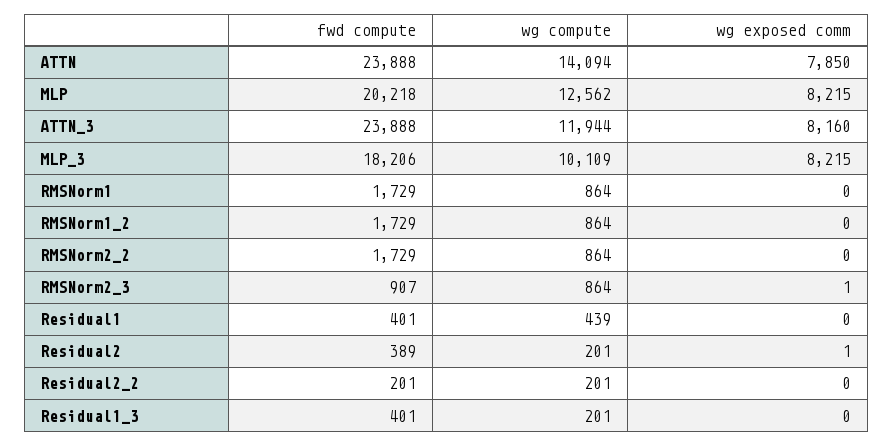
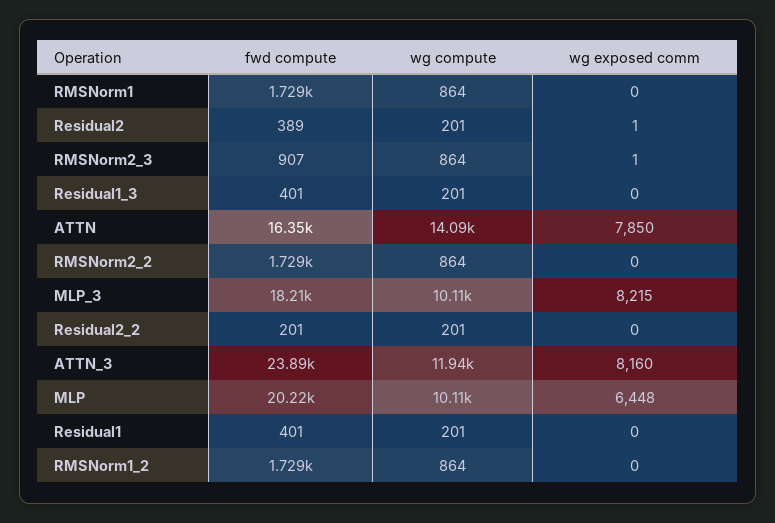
  {
    "fwd compute": {
-     "ATTN": 23888,
+     "ATTN": 16350,
      "MLP": 20218,
      "ATTN_3": 23888,
      "MLP_3": 18206,
      "RMSNorm1": 1729,
      "RMSNorm1_2": 1729,
      "RMSNorm2_2": 1729,
      "RMSNorm2_3": 907,
      "Residual1": 401,
      "Residual2": 389,
      "Residual2_2": 201,
      "Residual1_3": 401
    },
    "wg compute": {
      "ATTN": 14094,
-     "MLP": 12562,
+     "MLP": 10110,
      "ATTN_3": 11944,
      "MLP_3": 10109,
      "RMSNorm1": 864,
      "RMSNorm1_2": 864,
      "RMSNorm2_2": 864,
      "RMSNorm2_3": 864,
-     "Residual1": 439,
+     "Residual1": 201,
      "Residual2": 201,
      "Residual2_2": 201,
      "Residual1_3": 201
    },
    "wg exposed comm": {
      "ATTN": 7850,
-     "MLP": 8215,
+     "MLP": 6448,
      "ATTN_3": 8160,
      "MLP_3": 8215,
      "RMSNorm1": 0,
      "RMSNorm1_2": 0,
      "RMSNorm2_2": 0,
      "RMSNorm2_3": 1,
      "Residual1": 0,
      "Residual2": 1,
      "Residual2_2": 0,
      "Residual1_3": 0
    }
  }

